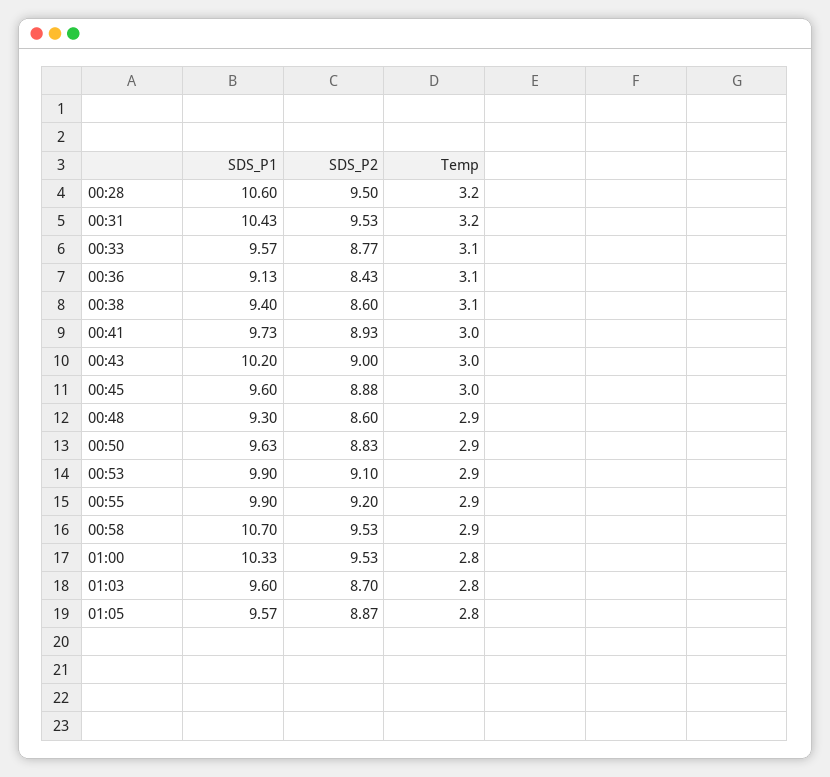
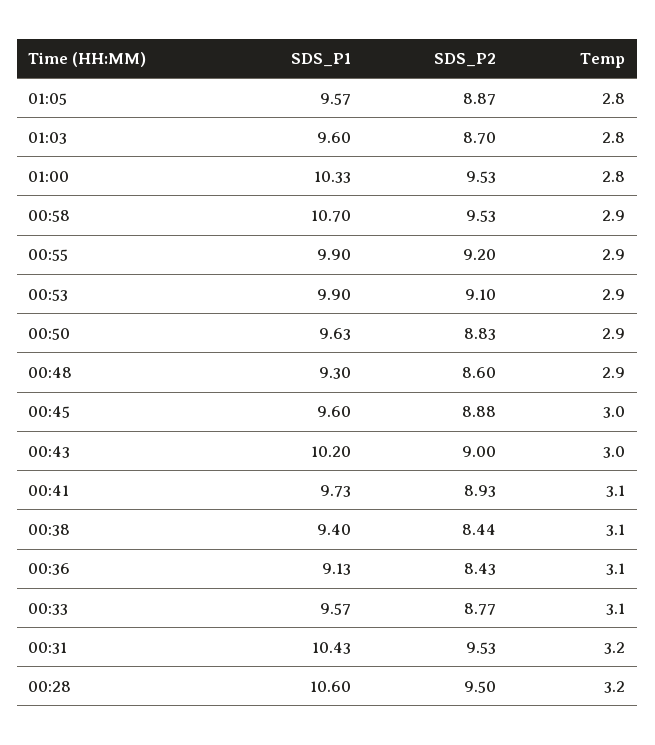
  {
    "SDS_P1": {
      "00:28": 10.6,
      "00:31": 10.43,
      "00:33": 9.57,
      "00:36": 9.13,
      "00:38": 9.4,
      "00:41": 9.73,
      "00:43": 10.2,
      "00:45": 9.6,
      "00:48": 9.3,
      "00:50": 9.63,
      "00:53": 9.9,
      "00:55": 9.9,
      "00:58": 10.7,
      "01:00": 10.33,
      "01:03": 9.6,
      "01:05": 9.57
    },
    "SDS_P2": {
      "00:28": 9.5,
      "00:31": 9.53,
      "00:33": 8.77,
      "00:36": 8.43,
-     "00:38": 8.6,
+     "00:38": 8.44,
      "00:41": 8.93,
      "00:43": 9,
      "00:45": 8.88,
      "00:48": 8.6,
      "00:50": 8.83,
      "00:53": 9.1,
      "00:55": 9.2,
      "00:58": 9.53,
      "01:00": 9.53,
      "01:03": 8.7,
      "01:05": 8.87
    },
    "Temp": {
      "00:28": 3.2,
      "00:31": 3.2,
      "00:33": 3.1,
      "00:36": 3.1,
      "00:38": 3.1,
-     "00:41": 3,
+     "00:41": 3.1,
      "00:43": 3,
      "00:45": 3,
      "00:48": 2.9,
      "00:50": 2.9,
      "00:53": 2.9,
      "00:55": 2.9,
      "00:58": 2.9,
      "01:00": 2.8,
      "01:03": 2.8,
      "01:05": 2.8
    }
  }

